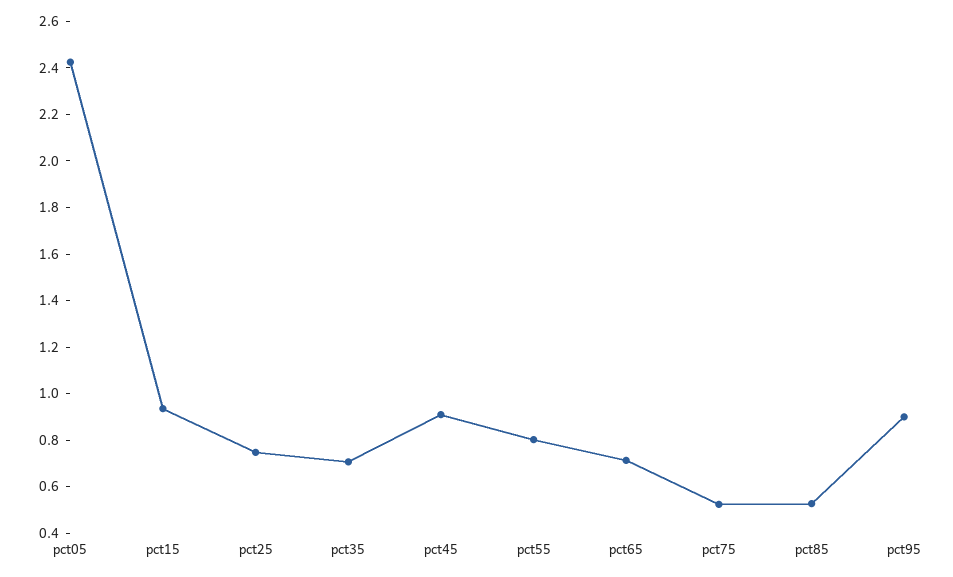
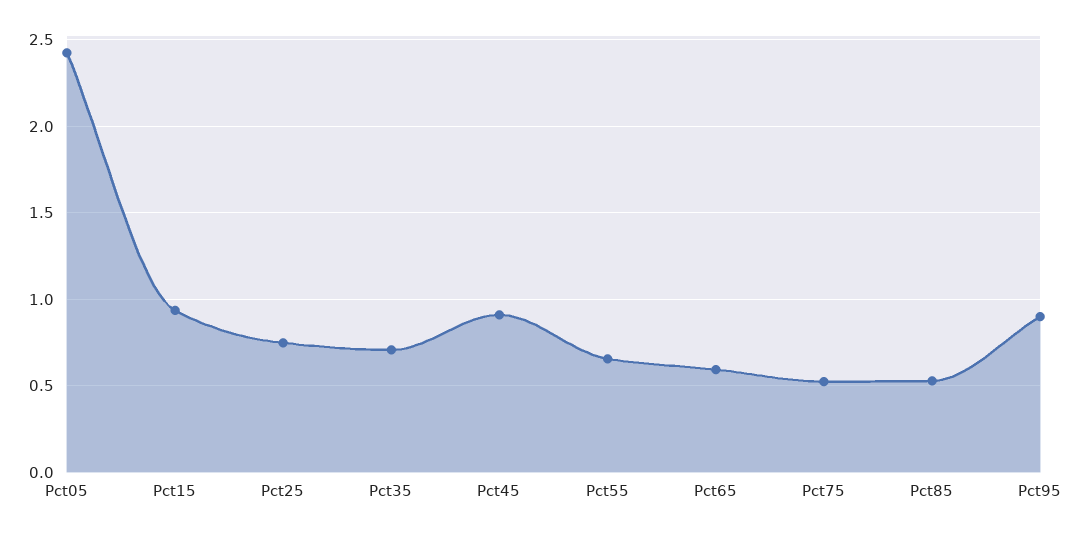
  {
    "pct05": 2.45,
    "pct15": 0.95,
    "pct25": 0.75,
    "pct35": 0.7,
    "pct45": 0.9,
-   "pct55": 0.8,
+   "pct55": 0.65,
-   "pct65": 0.7,
+   "pct65": 0.6,
    "pct75": 0.5,
    "pct85": 0.55,
    "pct95": 0.9
  }

